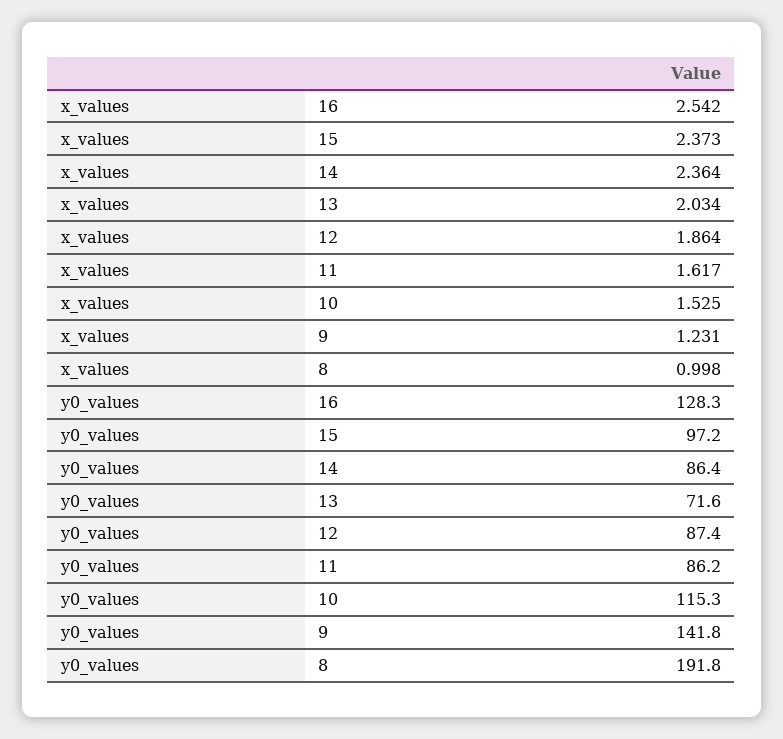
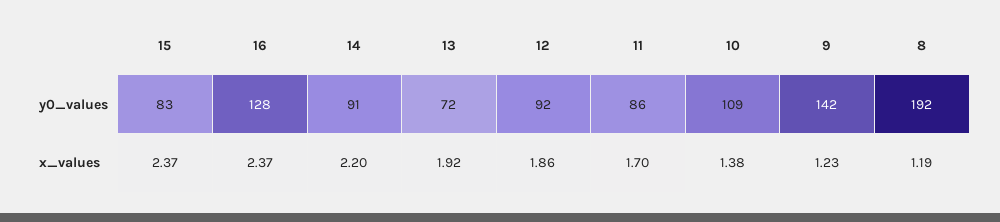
  {
    "x_values": {
-     "16": 2.542,
+     "16": 2.37,
      "15": 2.373,
-     "14": 2.364,
+     "14": 2.2,
-     "13": 2.034,
+     "13": 1.92,
      "12": 1.864,
-     "11": 1.617,
+     "11": 1.7,
-     "10": 1.525,
+     "10": 1.38,
      "9": 1.231,
-     "8": 0.998
+     "8": 1.19
    },
    "y0_values": {
      "16": 128.3,
-     "15": 97.2,
+     "15": 83,
-     "14": 86.4,
+     "14": 91,
      "13": 71.6,
-     "12": 87.4,
+     "12": 92,
      "11": 86.2,
-     "10": 115.3,
+     "10": 109,
      "9": 141.8,
      "8": 191.8
    }
  }

